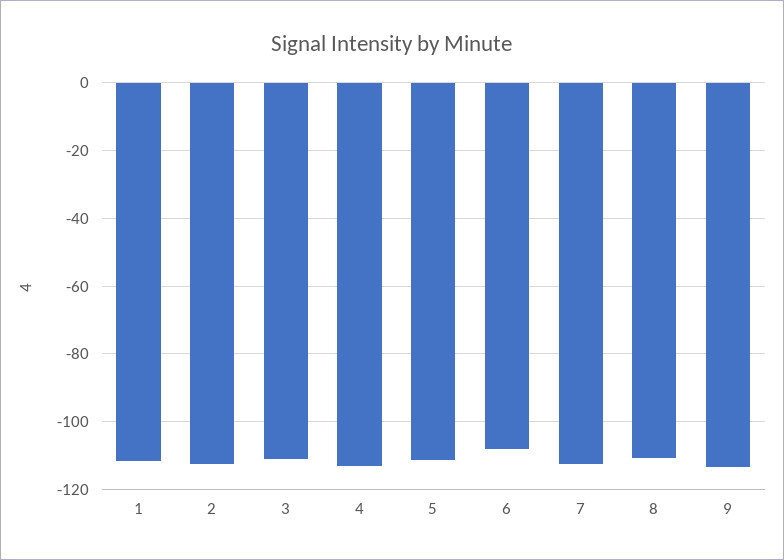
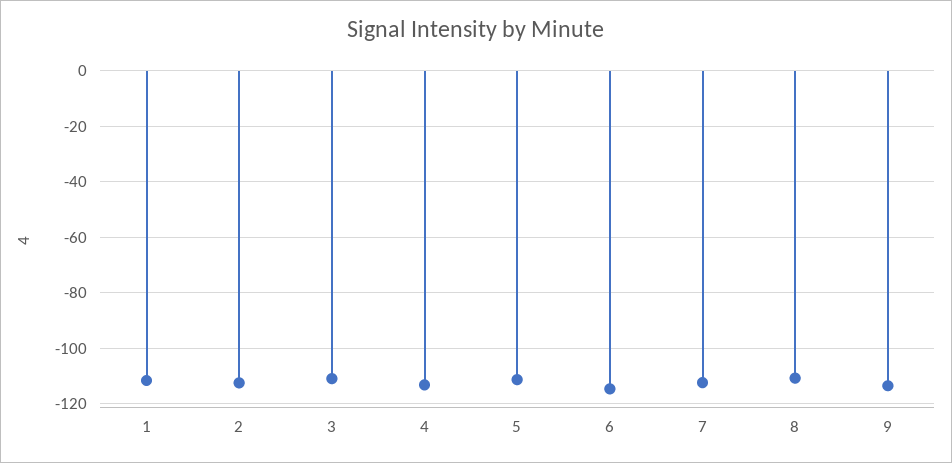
  {
    "1": -112,
    "2": -112,
    "3": -110,
    "4": -114,
    "5": -112,
-   "6": -108,
+   "6": -115,
    "7": -112,
    "8": -110,
    "9": -114
  }

